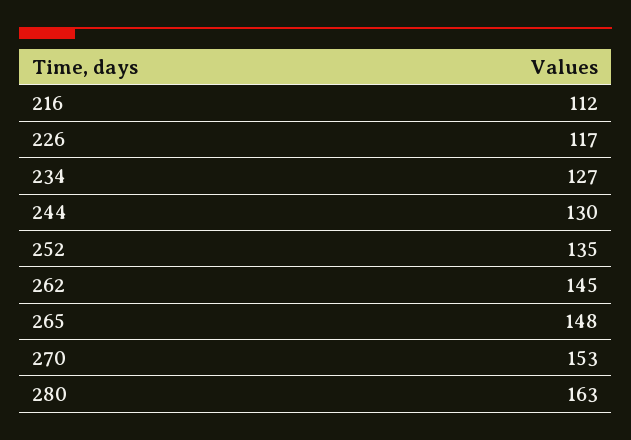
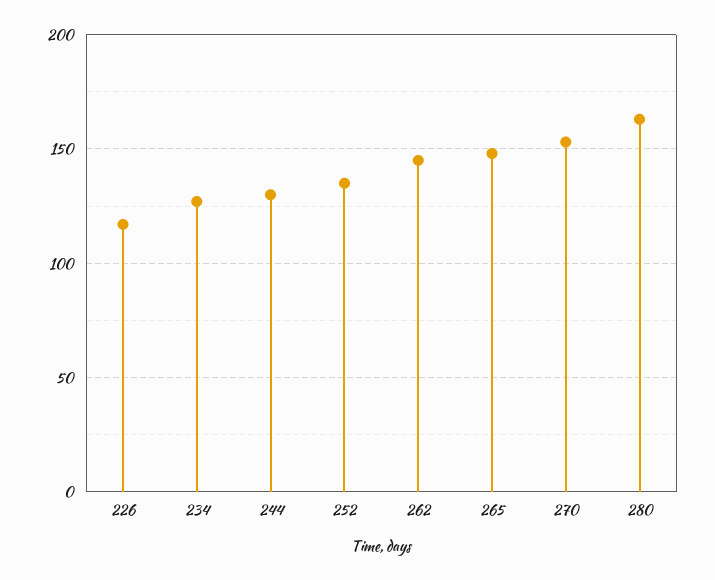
  {
-   "216": 112,
    "226": 117,
    "234": 127,
    "244": 130,
    "252": 135,
    "262": 145,
    "265": 148,
    "270": 153,
    "280": 163
  }

